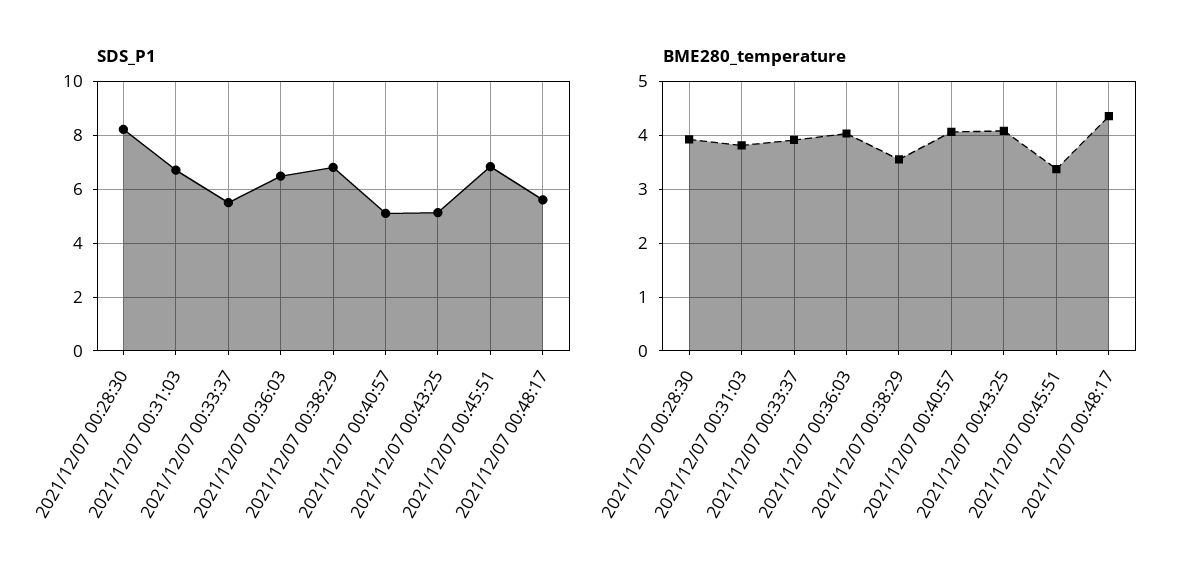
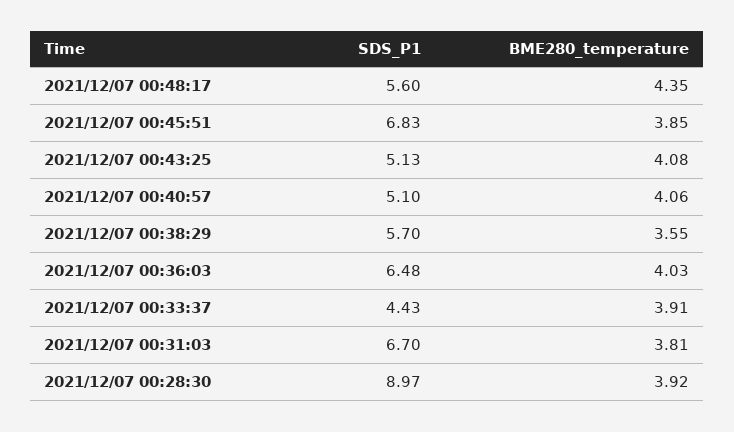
  {
    "SDS_P1": {
-     "2021/12/07 00:28:30": 8.25,
+     "2021/12/07 00:28:30": 8.97,
      "2021/12/07 00:31:03": 6.7,
-     "2021/12/07 00:33:37": 5.5,
+     "2021/12/07 00:33:37": 4.43,
      "2021/12/07 00:36:03": 6.48,
-     "2021/12/07 00:38:29": 6.75,
+     "2021/12/07 00:38:29": 5.7,
      "2021/12/07 00:40:57": 5.1,
      "2021/12/07 00:43:25": 5.13,
      "2021/12/07 00:45:51": 6.83,
      "2021/12/07 00:48:17": 5.6
    },
    "BME280_temperature": {
      "2021/12/07 00:28:30": 3.92,
      "2021/12/07 00:31:03": 3.81,
      "2021/12/07 00:33:37": 3.91,
      "2021/12/07 00:36:03": 4.03,
      "2021/12/07 00:38:29": 3.55,
      "2021/12/07 00:40:57": 4.06,
      "2021/12/07 00:43:25": 4.08,
-     "2021/12/07 00:45:51": 3.4,
+     "2021/12/07 00:45:51": 3.85,
      "2021/12/07 00:48:17": 4.35
    }
  }

